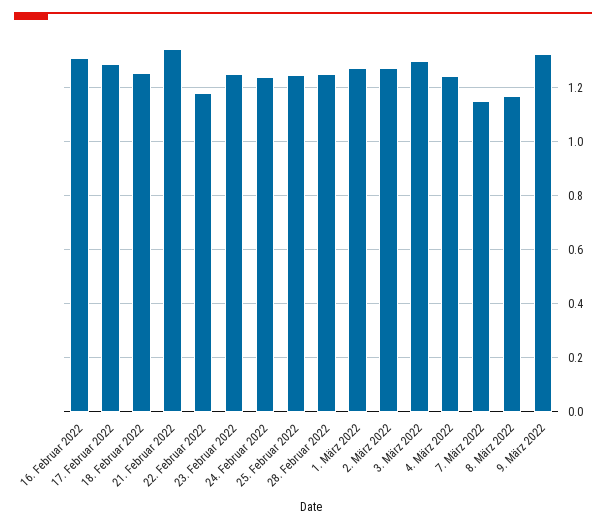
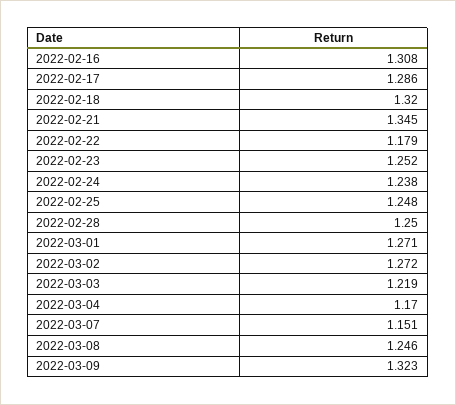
  {
    "16. Februar 2022": 1.308,
    "17. Februar 2022": 1.286,
-   "18. Februar 2022": 1.25,
+   "18. Februar 2022": 1.32,
    "21. Februar 2022": 1.345,
    "22. Februar 2022": 1.179,
    "23. Februar 2022": 1.252,
    "24. Februar 2022": 1.238,
    "25. Februar 2022": 1.248,
    "28. Februar 2022": 1.25,
    "1. März 2022": 1.271,
    "2. März 2022": 1.272,
-   "3. März 2022": 1.3,
+   "3. März 2022": 1.219,
-   "4. März 2022": 1.25,
+   "4. März 2022": 1.17,
    "7. März 2022": 1.151,
-   "8. März 2022": 1.175,
+   "8. März 2022": 1.246,
    "9. März 2022": 1.323
  }

